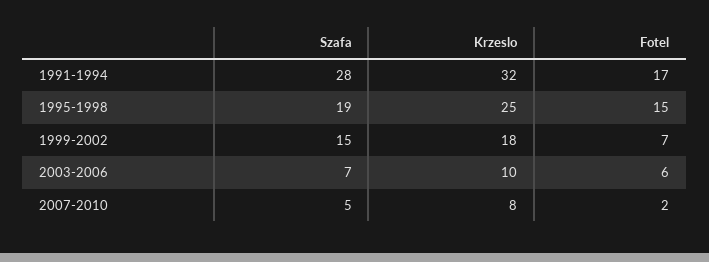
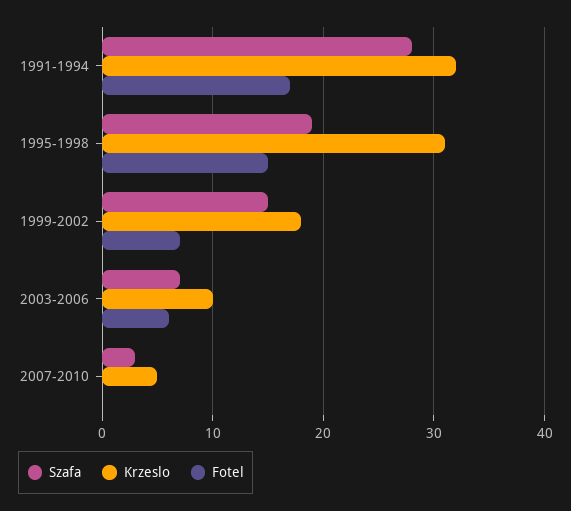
  {
    "Szafa": {
      "1991-1994": 28,
      "1995-1998": 19,
      "1999-2002": 15,
      "2003-2006": 7,
-     "2007-2010": 5
+     "2007-2010": 3
    },
    "Krzeslo": {
      "1991-1994": 32,
-     "1995-1998": 25,
+     "1995-1998": 31,
      "1999-2002": 18,
      "2003-2006": 10,
-     "2007-2010": 8
+     "2007-2010": 5
    },
    "Fotel": {
      "1991-1994": 17,
      "1995-1998": 15,
      "1999-2002": 7,
      "2003-2006": 6,
-     "2007-2010": 2
+     "2007-2010": 0
    }
  }

